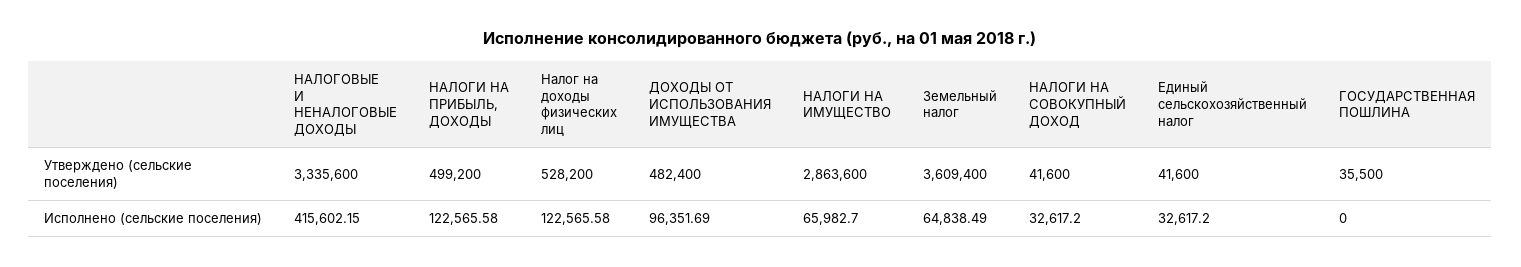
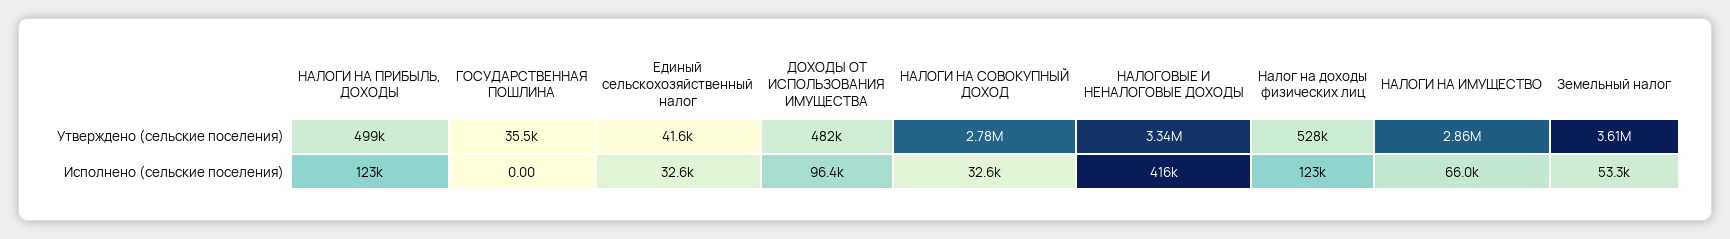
  {
    "НАЛОГОВЫЕ И НЕНАЛОГОВЫЕ ДОХОДЫ": {
      "Утверждено (сельские поселения)": 3335600,
      "Исполнено (сельские поселения)": 415602.15
    },
    "НАЛОГИ НА ПРИБЫЛЬ, ДОХОДЫ": {
      "Утверждено (сельские поселения)": 499200,
      "Исполнено (сельские поселения)": 122565.58
    },
    "Налог на доходы физических лиц": {
      "Утверждено (сельские поселения)": 528200,
      "Исполнено (сельские поселения)": 122565.58
    },
    "ДОХОДЫ ОТ ИСПОЛЬЗОВАНИЯ ИМУЩЕСТВА": {
      "Утверждено (сельские поселения)": 482400,
      "Исполнено (сельские поселения)": 96351.69
    },
    "НАЛОГИ НА ИМУЩЕСТВО": {
      "Утверждено (сельские поселения)": 2863600,
      "Исполнено (сельские поселения)": 65982.7
    },
    "Земельный налог": {
      "Утверждено (сельские поселения)": 3609400,
-     "Исполнено (сельские поселения)": 64838.49
+     "Исполнено (сельские поселения)": 53300
    },
    "НАЛОГИ НА СОВОКУПНЫЙ ДОХОД": {
-     "Утверждено (сельские поселения)": 41600,
+     "Утверждено (сельские поселения)": 2780000,
      "Исполнено (сельские поселения)": 32617.2
    },
    "Единый сельскохозяйственный налог": {
      "Утверждено (сельские поселения)": 41600,
      "Исполнено (сельские поселения)": 32617.2
    },
    "ГОСУДАРСТВЕННАЯ ПОШЛИНА": {
      "Утверждено (сельские поселения)": 35500,
      "Исполнено (сельские поселения)": 0
    }
  }

